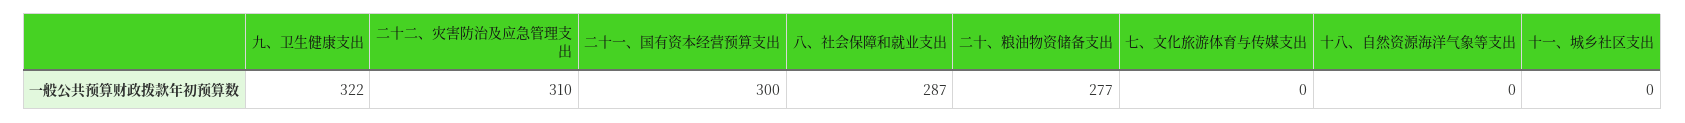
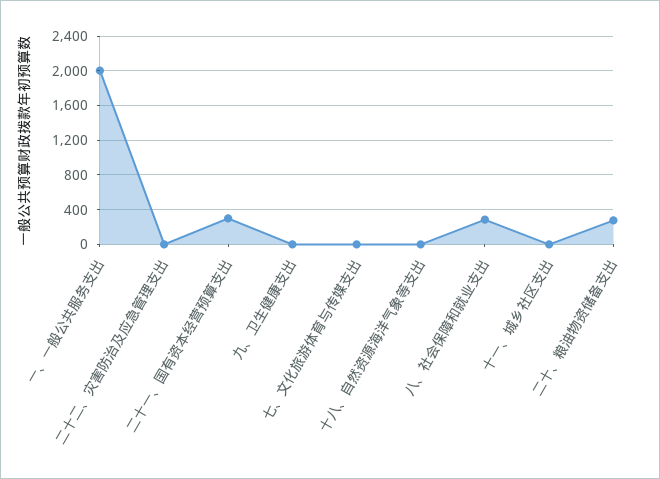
  {
-   "九、卫生健康支出": 322,
+   "九、卫生健康支出": 0,
-   "二十二、灾害防治及应急管理支出": 310,
+   "二十二、灾害防治及应急管理支出": 0,
    "二十一、国有资本经营预算支出": 300,
    "八、社会保障和就业支出": 287,
    "二十、粮油物资储备支出": 277,
    "七、文化旅游体育与传媒支出": 0,
    "十八、自然资源海洋气象等支出": 0,
-   "十一、城乡社区支出": 0
+   "十一、城乡社区支出": 0,
+   "一、一般公共服务支出": 2000
  }

